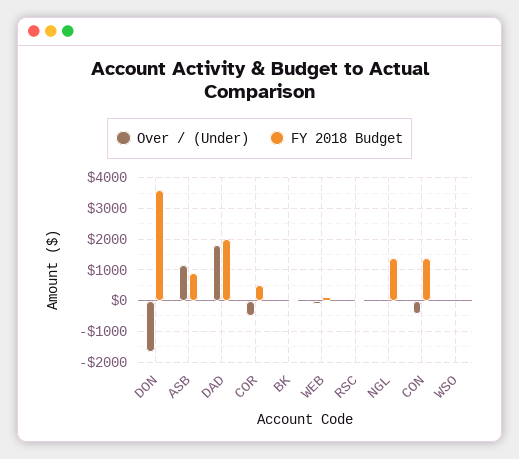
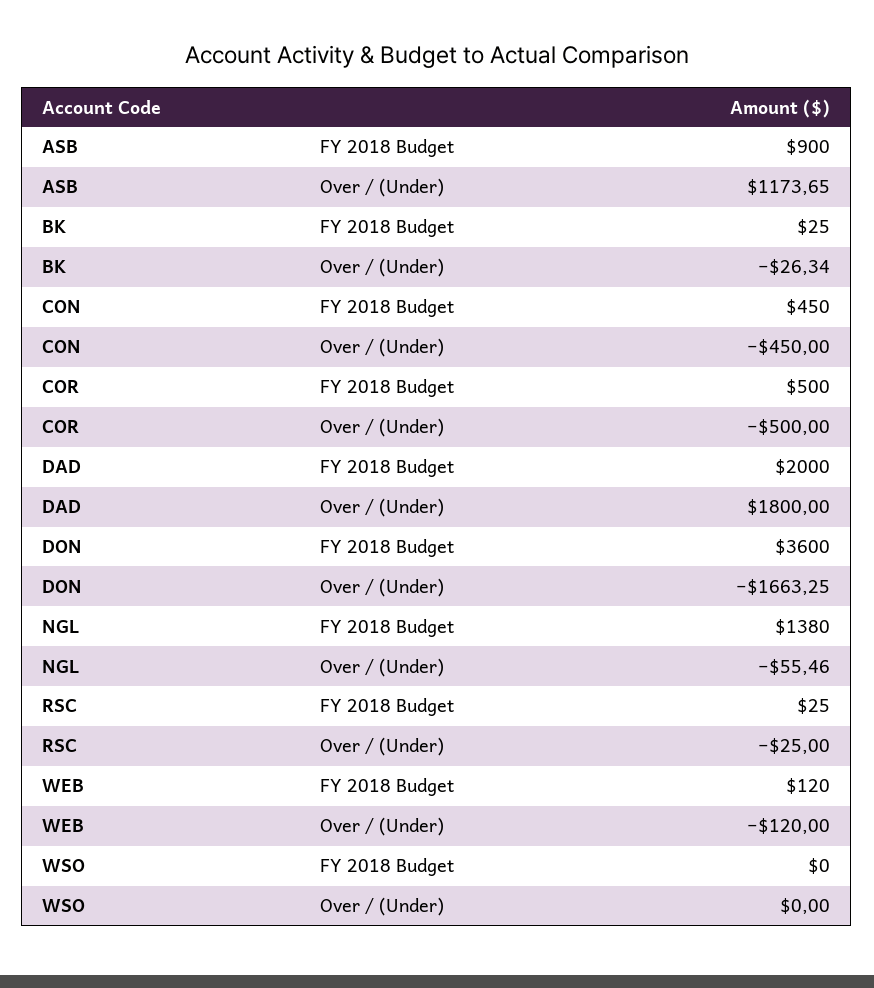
  {
    "Over / (Under)": {
      "DON": -1663.25,
      "ASB": 1173.65,
      "DAD": 1800,
      "COR": -500,
      "BK": -26.34,
      "WEB": -120,
      "RSC": -25,
      "NGL": -55.46,
      "CON": -450,
      "WSO": 0
    },
    "FY 2018 Budget": {
      "DON": 3600,
      "ASB": 900,
      "DAD": 2000,
      "COR": 500,
      "BK": 25,
      "WEB": 120,
      "RSC": 25,
      "NGL": 1380,
-     "CON": 1400,
+     "CON": 450,
      "WSO": 0
    }
  }

